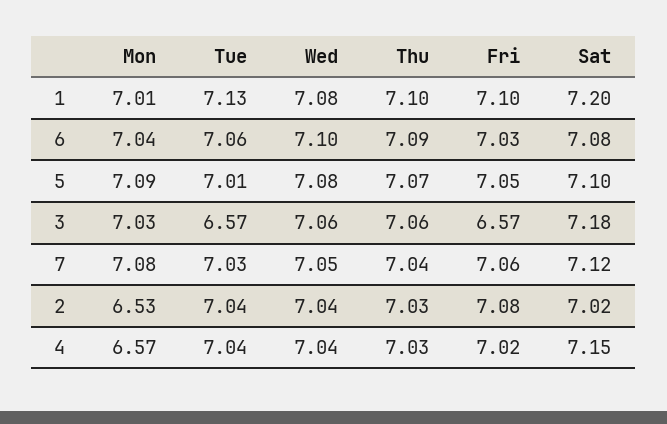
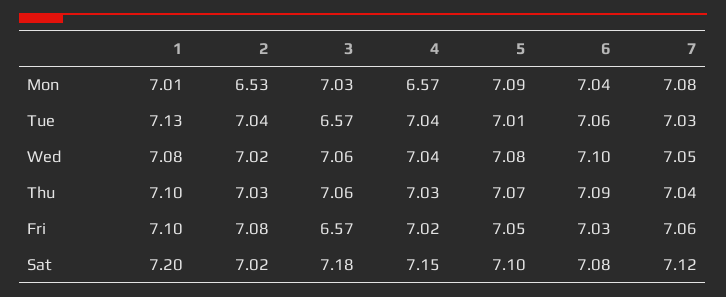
  {
    "Mon": {
      "1": 7.01,
      "6": 7.04,
      "5": 7.09,
      "3": 7.03,
      "7": 7.08,
      "2": 6.53,
      "4": 6.57
    },
    "Tue": {
      "1": 7.13,
      "6": 7.06,
      "5": 7.01,
      "3": 6.57,
      "7": 7.03,
      "2": 7.04,
      "4": 7.04
    },
    "Wed": {
      "1": 7.08,
      "6": 7.1,
      "5": 7.08,
      "3": 7.06,
      "7": 7.05,
-     "2": 7.04,
+     "2": 7.02,
      "4": 7.04
    },
    "Thu": {
      "1": 7.1,
      "6": 7.09,
      "5": 7.07,
      "3": 7.06,
      "7": 7.04,
      "2": 7.03,
      "4": 7.03
    },
    "Fri": {
      "1": 7.1,
      "6": 7.03,
      "5": 7.05,
      "3": 6.57,
      "7": 7.06,
      "2": 7.08,
      "4": 7.02
    },
    "Sat": {
      "1": 7.2,
      "6": 7.08,
      "5": 7.1,
      "3": 7.18,
      "7": 7.12,
      "2": 7.02,
      "4": 7.15
    }
  }

